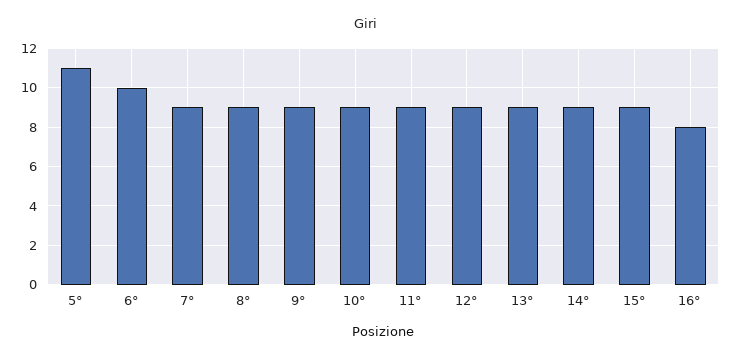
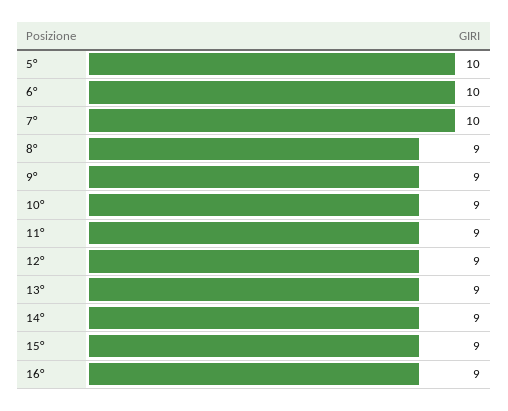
  {
-   "5°": 11,
+   "5°": 10,
    "6°": 10,
-   "7°": 9,
+   "7°": 10,
    "8°": 9,
    "9°": 9,
    "10°": 9,
    "11°": 9,
    "12°": 9,
    "13°": 9,
    "14°": 9,
    "15°": 9,
-   "16°": 8
+   "16°": 9
  }

